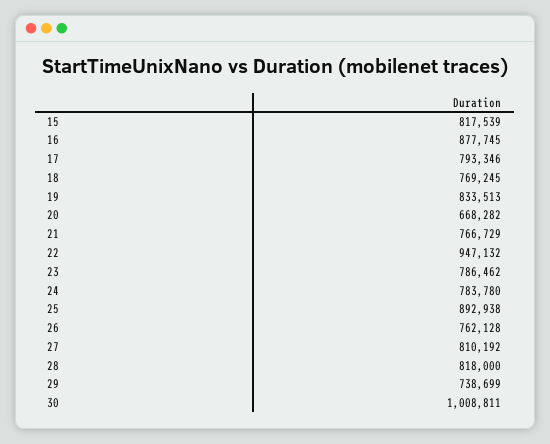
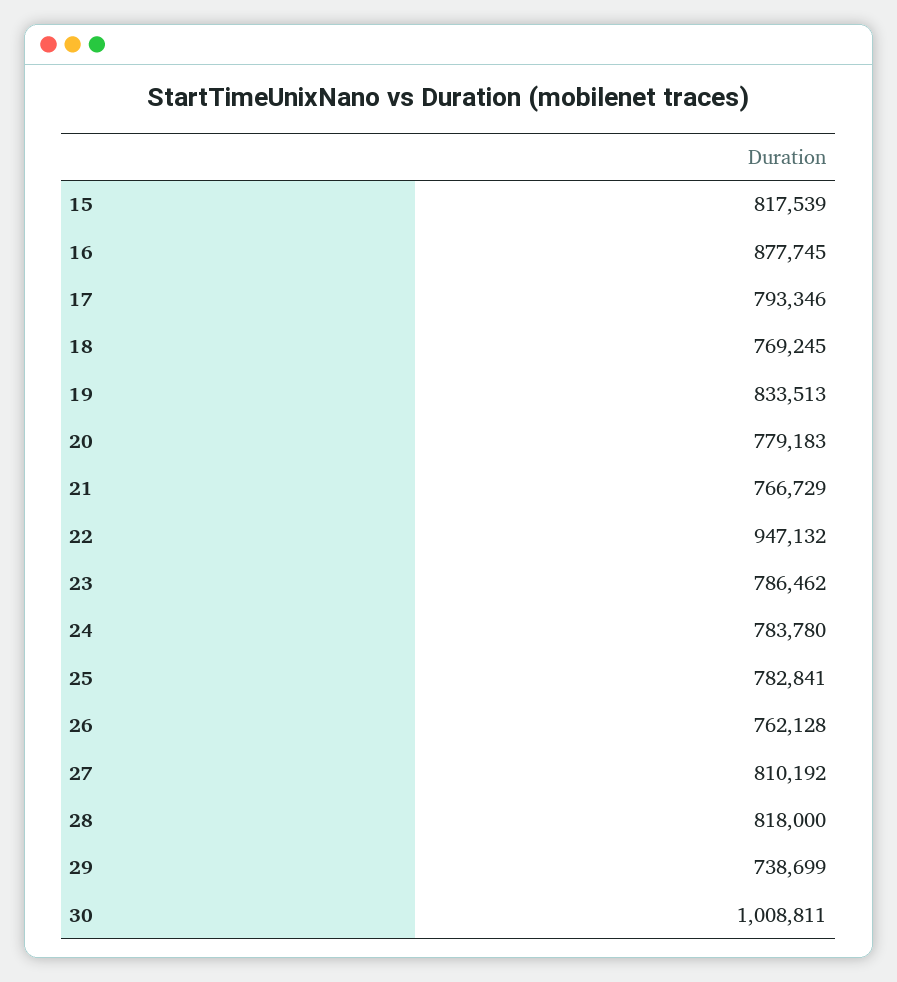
  {
    "15": 817539,
    "16": 877745,
    "17": 793346,
    "18": 769245,
    "19": 833513,
-   "20": 668282,
+   "20": 779183,
    "21": 766729,
    "22": 947132,
    "23": 786462,
    "24": 783780,
-   "25": 892938,
+   "25": 782841,
    "26": 762128,
    "27": 810192,
    "28": 818000,
    "29": 738699,
    "30": 1008811
  }

